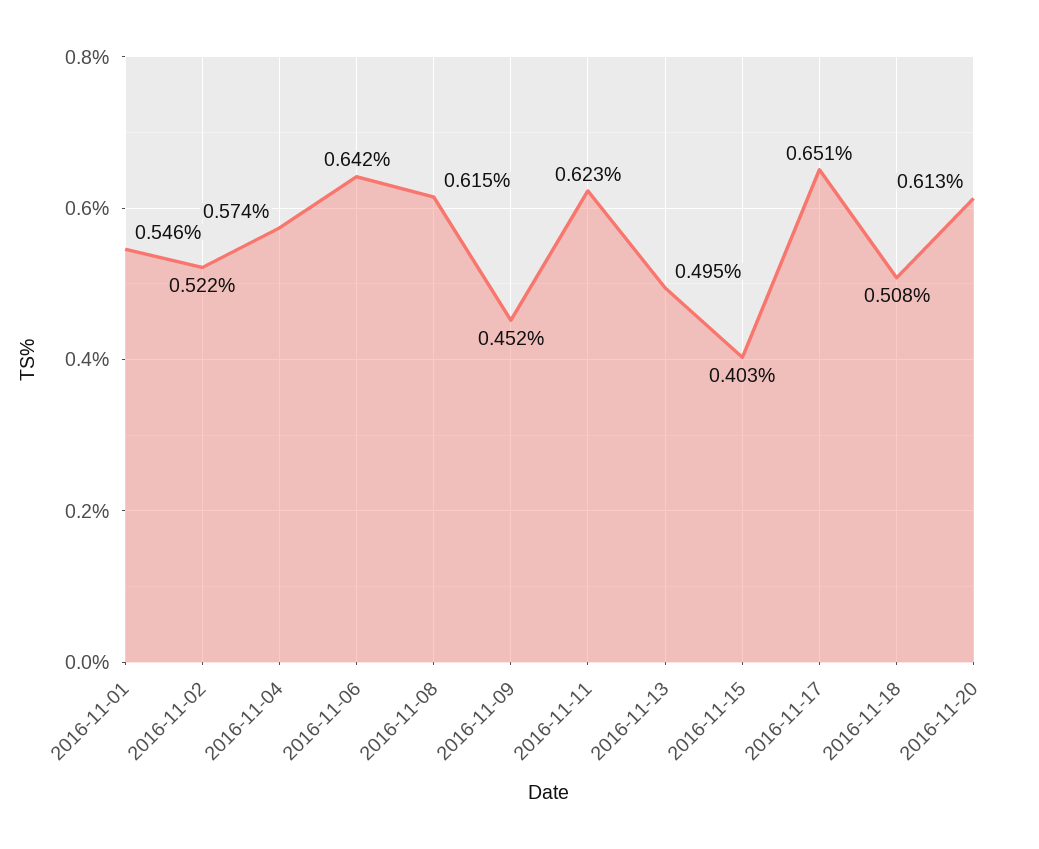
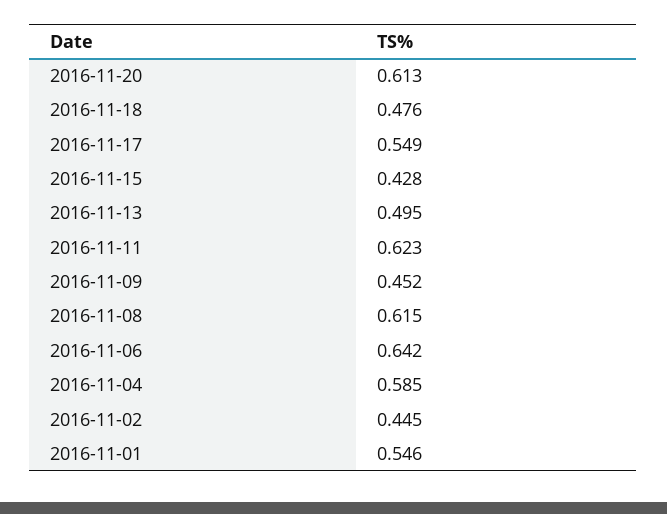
  {
    "2016-11-01": 0.546,
-   "2016-11-02": 0.522,
+   "2016-11-02": 0.445,
-   "2016-11-04": 0.574,
+   "2016-11-04": 0.585,
    "2016-11-06": 0.642,
    "2016-11-08": 0.615,
    "2016-11-09": 0.452,
    "2016-11-11": 0.623,
    "2016-11-13": 0.495,
-   "2016-11-15": 0.403,
+   "2016-11-15": 0.428,
-   "2016-11-17": 0.651,
+   "2016-11-17": 0.549,
-   "2016-11-18": 0.508,
+   "2016-11-18": 0.476,
    "2016-11-20": 0.613
  }

